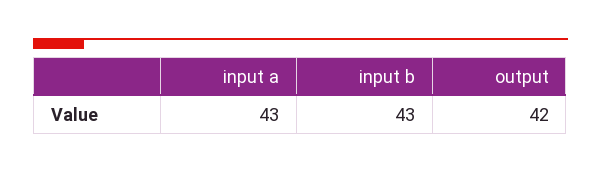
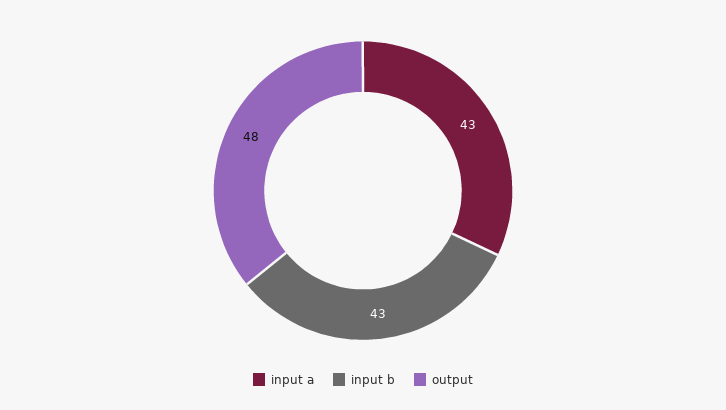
  {
    "input a": 43,
    "input b": 43,
-   "output": 42
+   "output": 48
  }

